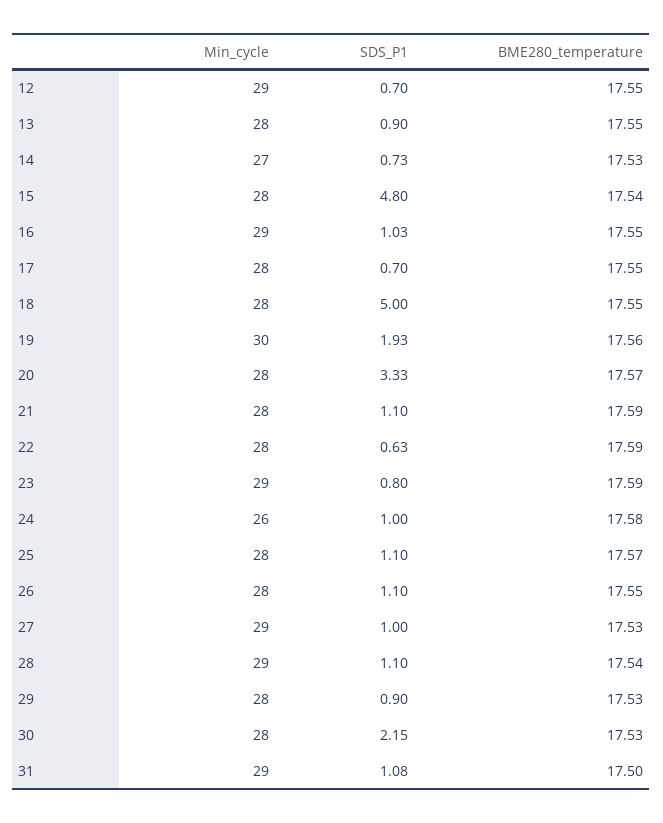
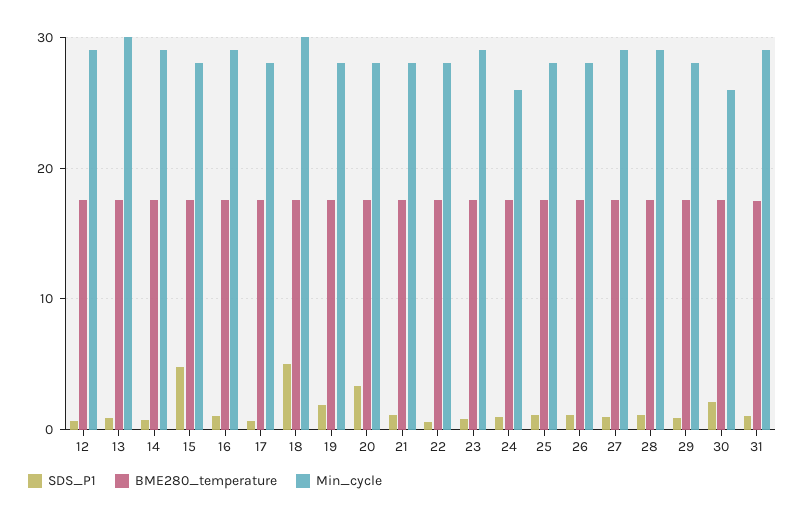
  {
    "Min_cycle": {
      "12": 29,
-     "13": 28,
+     "13": 30,
-     "14": 27,
+     "14": 29,
      "15": 28,
      "16": 29,
      "17": 28,
-     "18": 28,
+     "18": 30,
-     "19": 30,
+     "19": 28,
      "20": 28,
      "21": 28,
      "22": 28,
      "23": 29,
      "24": 26,
      "25": 28,
      "26": 28,
      "27": 29,
      "28": 29,
      "29": 28,
-     "30": 28,
+     "30": 26,
      "31": 29
    },
    "SDS_P1": {
      "12": 0.7,
      "13": 0.9,
      "14": 0.73,
      "15": 4.8,
      "16": 1.03,
      "17": 0.7,
      "18": 5,
      "19": 1.93,
      "20": 3.33,
      "21": 1.1,
      "22": 0.63,
      "23": 0.8,
      "24": 1,
      "25": 1.1,
      "26": 1.1,
      "27": 1,
      "28": 1.1,
      "29": 0.9,
      "30": 2.15,
      "31": 1.08
    },
    "BME280_temperature": {
      "12": 17.55,
      "13": 17.55,
      "14": 17.53,
      "15": 17.54,
      "16": 17.55,
      "17": 17.55,
      "18": 17.55,
      "19": 17.56,
      "20": 17.57,
      "21": 17.59,
      "22": 17.59,
      "23": 17.59,
      "24": 17.58,
      "25": 17.57,
      "26": 17.55,
      "27": 17.53,
      "28": 17.54,
      "29": 17.53,
      "30": 17.53,
      "31": 17.5
    }
  }

